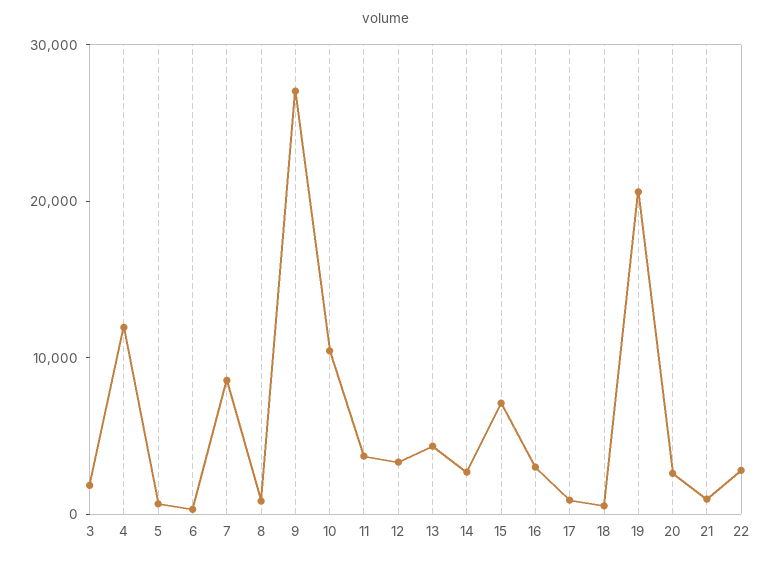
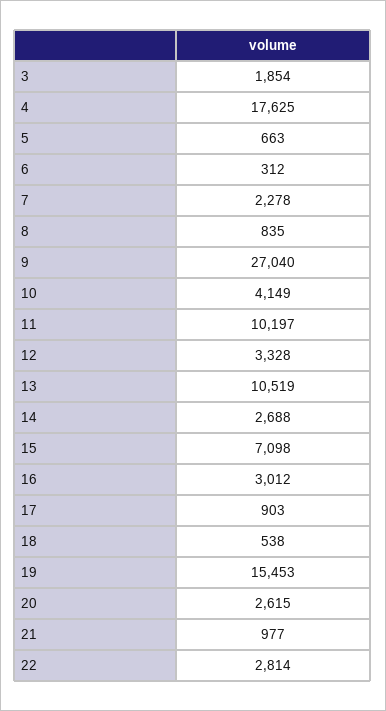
  {
    "3": 1854,
-   "4": 12000,
+   "4": 17625,
    "5": 663,
    "6": 312,
-   "7": 8000,
+   "7": 2278,
    "8": 835,
    "9": 27040,
-   "10": 10000,
+   "10": 4149,
-   "11": 4000,
+   "11": 10197,
    "12": 3328,
-   "13": 4000,
+   "13": 10519,
    "14": 2688,
    "15": 7098,
    "16": 3012,
    "17": 903,
    "18": 538,
-   "19": 20000,
+   "19": 15453,
    "20": 2615,
    "21": 977,
    "22": 2814
  }

